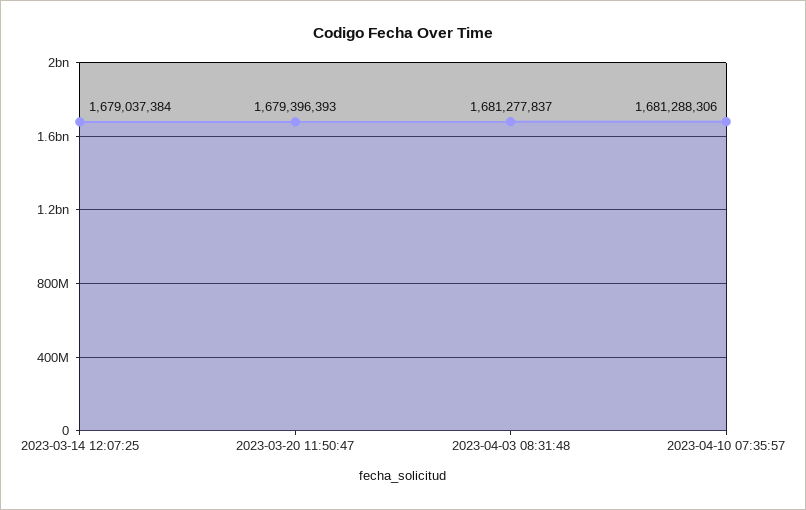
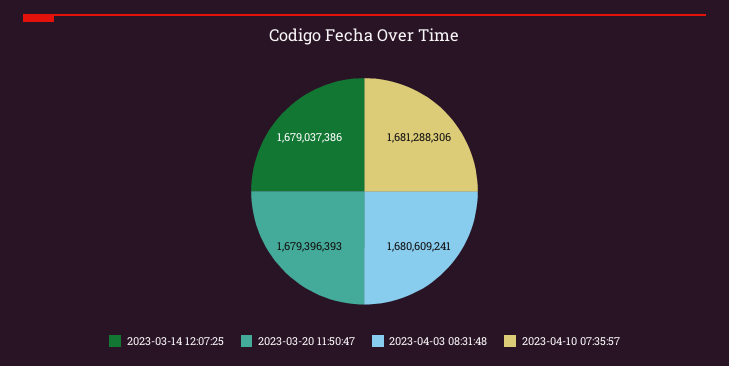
  {
-   "2023-03-14 12:07:25": 1679037384,
+   "2023-03-14 12:07:25": 1679037386,
    "2023-03-20 11:50:47": 1679396393,
-   "2023-04-03 08:31:48": 1681277837,
+   "2023-04-03 08:31:48": 1680609241,
    "2023-04-10 07:35:57": 1681288306
  }

